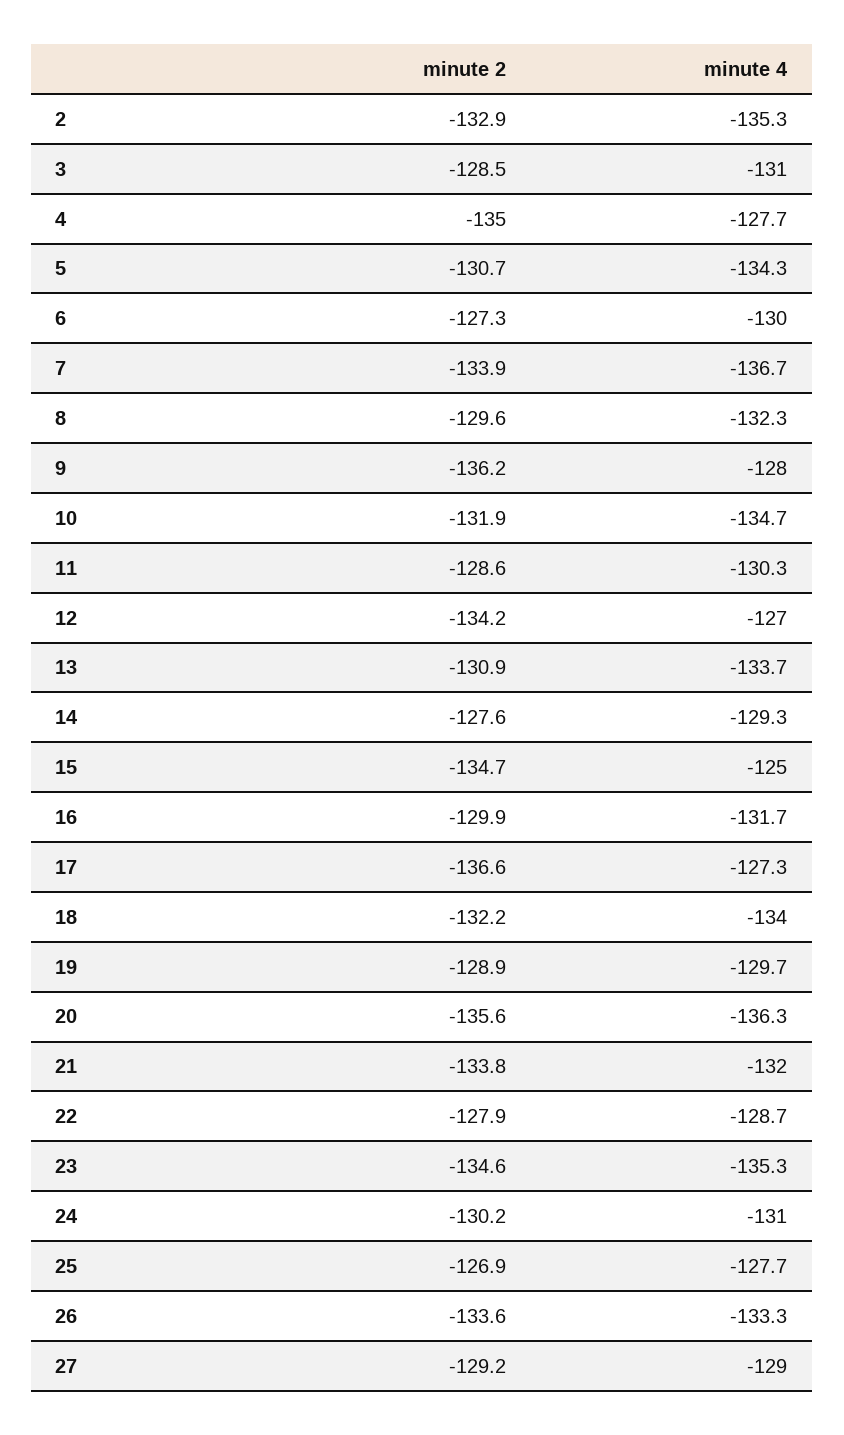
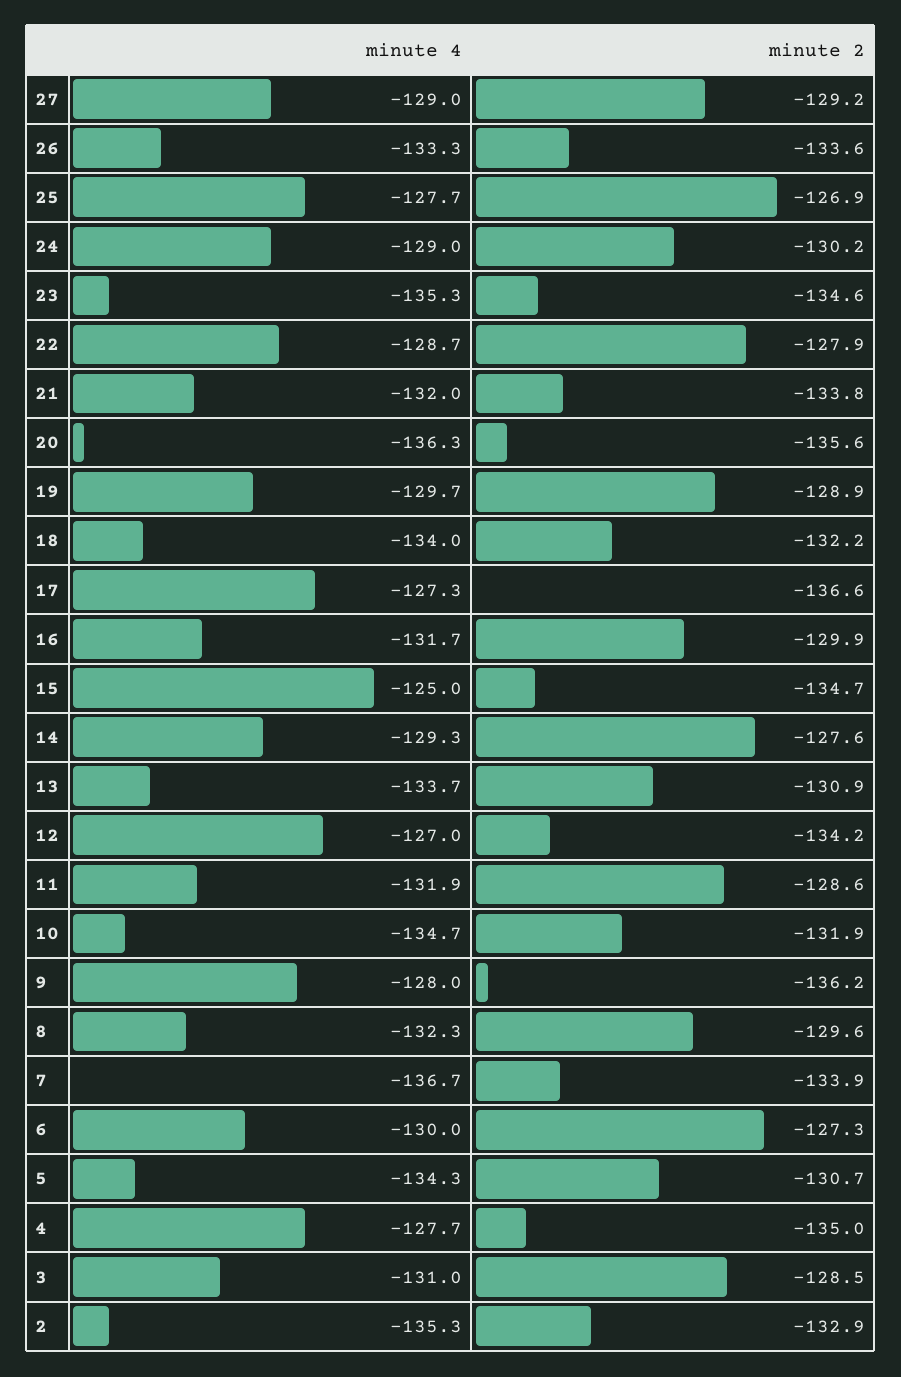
  {
    "minute 2": {
      "2": -132.9,
      "3": -128.5,
      "4": -135,
      "5": -130.7,
      "6": -127.3,
      "7": -133.9,
      "8": -129.6,
      "9": -136.2,
      "10": -131.9,
      "11": -128.6,
      "12": -134.2,
      "13": -130.9,
      "14": -127.6,
      "15": -134.7,
      "16": -129.9,
      "17": -136.6,
      "18": -132.2,
      "19": -128.9,
      "20": -135.6,
      "21": -133.8,
      "22": -127.9,
      "23": -134.6,
      "24": -130.2,
      "25": -126.9,
      "26": -133.6,
      "27": -129.2
    },
    "minute 4": {
      "2": -135.3,
      "3": -131,
      "4": -127.7,
      "5": -134.3,
      "6": -130,
      "7": -136.7,
      "8": -132.3,
      "9": -128,
      "10": -134.7,
-     "11": -130.3,
+     "11": -131.9,
      "12": -127,
      "13": -133.7,
      "14": -129.3,
      "15": -125,
      "16": -131.7,
      "17": -127.3,
      "18": -134,
      "19": -129.7,
      "20": -136.3,
      "21": -132,
      "22": -128.7,
      "23": -135.3,
-     "24": -131,
+     "24": -129,
      "25": -127.7,
      "26": -133.3,
      "27": -129
    }
  }

